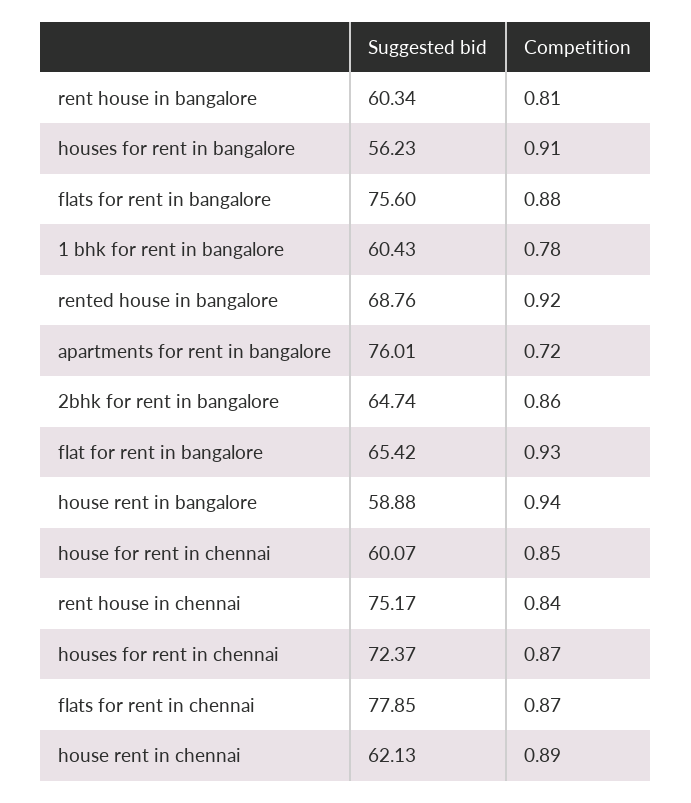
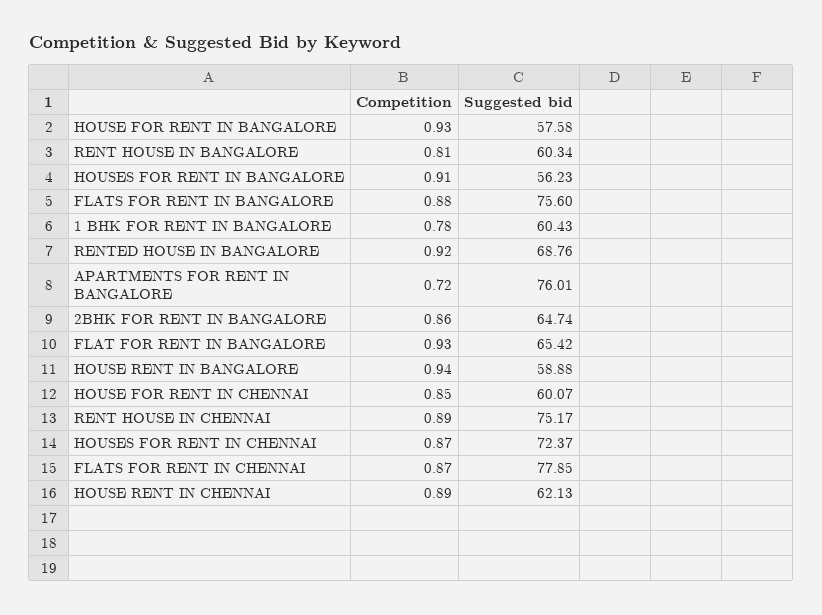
  {
    "Suggested bid": {
      "rent house in bangalore": 60.34,
      "houses for rent in bangalore": 56.23,
      "flats for rent in bangalore": 75.6,
      "1 bhk for rent in bangalore": 60.43,
      "rented house in bangalore": 68.76,
      "apartments for rent in bangalore": 76.01,
      "2bhk for rent in bangalore": 64.74,
      "flat for rent in bangalore": 65.42,
      "house rent in bangalore": 58.88,
      "house for rent in chennai": 60.07,
      "rent house in chennai": 75.17,
      "houses for rent in chennai": 72.37,
      "flats for rent in chennai": 77.85,
-     "house rent in chennai": 62.13
+     "house rent in chennai": 62.13,
+     "HOUSE FOR RENT IN BANGALORE": 57.58
    },
    "Competition": {
      "rent house in bangalore": 0.81,
      "houses for rent in bangalore": 0.91,
      "flats for rent in bangalore": 0.88,
      "1 bhk for rent in bangalore": 0.78,
      "rented house in bangalore": 0.92,
      "apartments for rent in bangalore": 0.72,
      "2bhk for rent in bangalore": 0.86,
      "flat for rent in bangalore": 0.93,
      "house rent in bangalore": 0.94,
      "house for rent in chennai": 0.85,
-     "rent house in chennai": 0.84,
+     "rent house in chennai": 0.89,
      "houses for rent in chennai": 0.87,
      "flats for rent in chennai": 0.87,
-     "house rent in chennai": 0.89
+     "house rent in chennai": 0.89,
+     "HOUSE FOR RENT IN BANGALORE": 0.93
    }
  }

